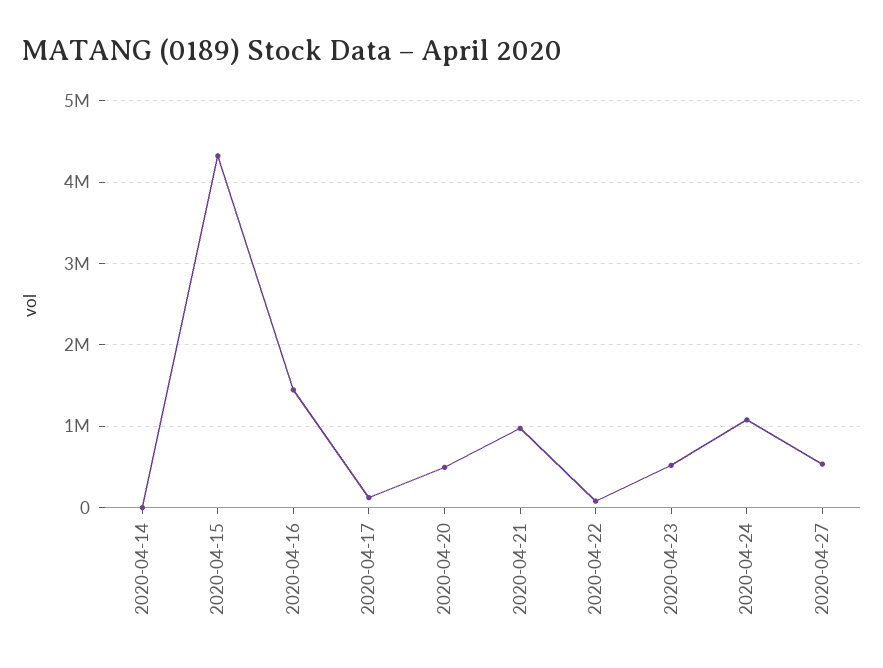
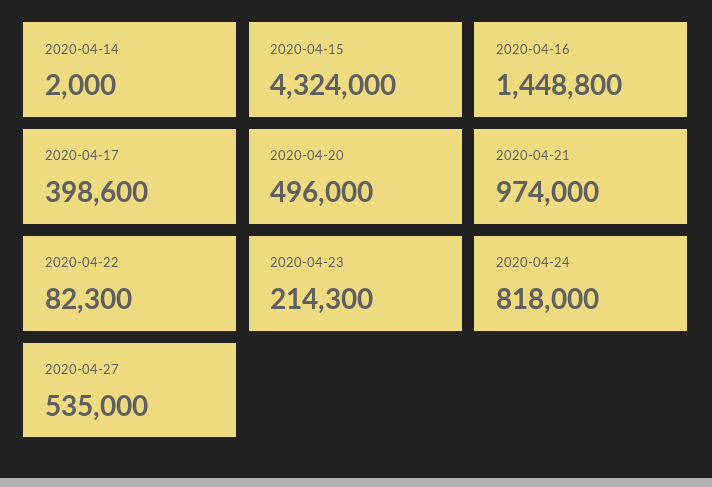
  {
    "2020-04-14": 2000,
    "2020-04-15": 4324000,
    "2020-04-16": 1448800,
-   "2020-04-17": 100000,
+   "2020-04-17": 398600,
    "2020-04-20": 496000,
    "2020-04-21": 974000,
    "2020-04-22": 82300,
-   "2020-04-23": 500000,
+   "2020-04-23": 214300,
-   "2020-04-24": 1100000,
+   "2020-04-24": 818000,
    "2020-04-27": 535000
  }

